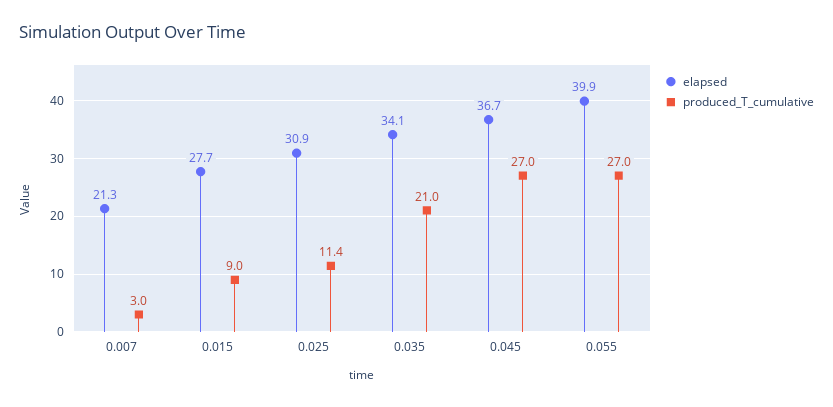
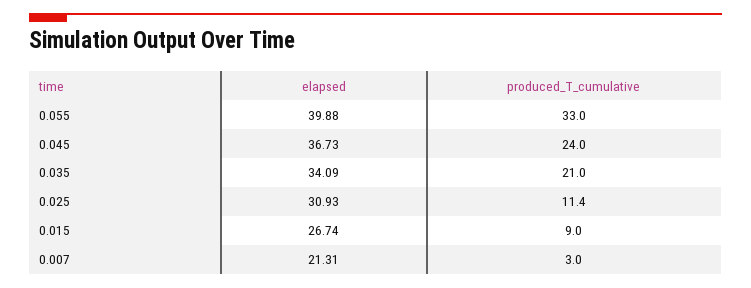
  {
    "elapsed": {
      "0.007": 21.31,
-     "0.015": 27.7,
+     "0.015": 26.74,
      "0.025": 30.93,
      "0.035": 34.09,
      "0.045": 36.73,
      "0.055": 39.88
    },
    "produced_T_cumulative": {
      "0.007": 3,
      "0.015": 9,
      "0.025": 11.4,
      "0.035": 21,
-     "0.045": 27,
+     "0.045": 24,
-     "0.055": 27
+     "0.055": 33
    }
  }

